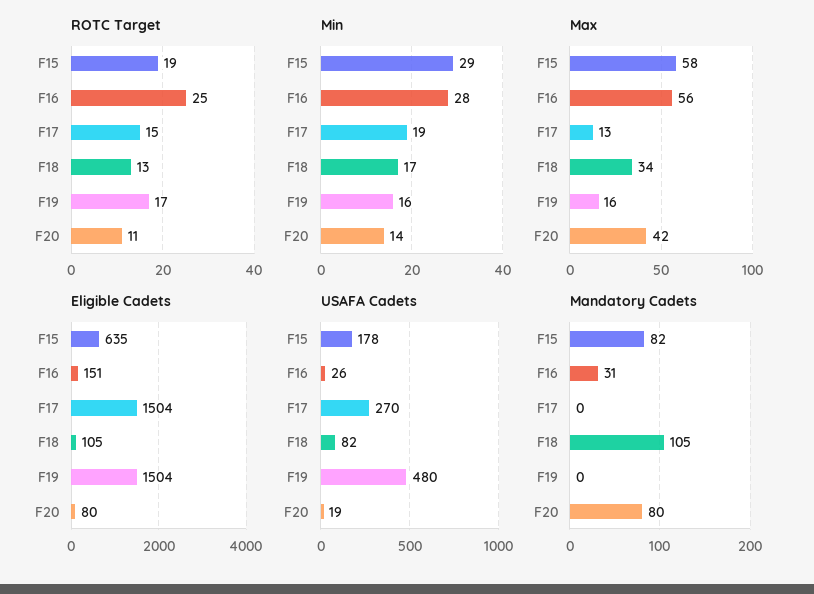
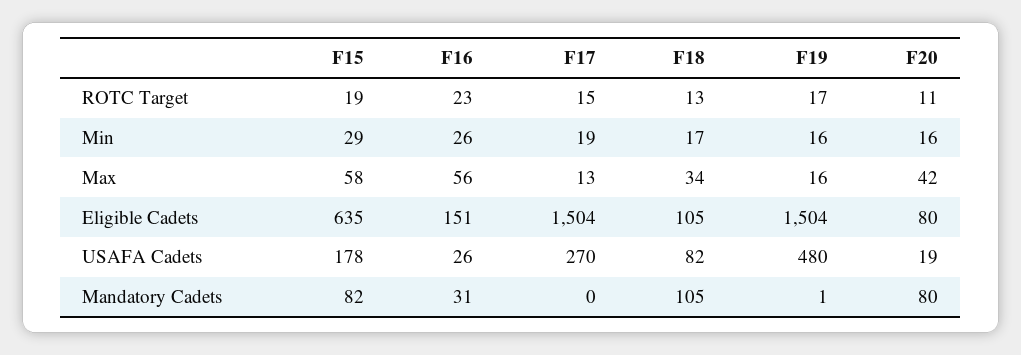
  {
    "ROTC Target": {
      "F15": 19,
-     "F16": 25,
+     "F16": 23,
      "F17": 15,
      "F18": 13,
      "F19": 17,
      "F20": 11
    },
    "Min": {
      "F15": 29,
-     "F16": 28,
+     "F16": 26,
      "F17": 19,
      "F18": 17,
      "F19": 16,
-     "F20": 14
+     "F20": 16
    },
    "Max": {
      "F15": 58,
      "F16": 56,
      "F17": 13,
      "F18": 34,
      "F19": 16,
      "F20": 42
    },
    "Eligible Cadets": {
      "F15": 635,
      "F16": 151,
      "F17": 1504,
      "F18": 105,
      "F19": 1504,
      "F20": 80
    },
    "USAFA Cadets": {
      "F15": 178,
      "F16": 26,
      "F17": 270,
      "F18": 82,
      "F19": 480,
      "F20": 19
    },
    "Mandatory Cadets": {
      "F15": 82,
      "F16": 31,
      "F17": 0,
      "F18": 105,
-     "F19": 0,
+     "F19": 1,
      "F20": 80
    }
  }

